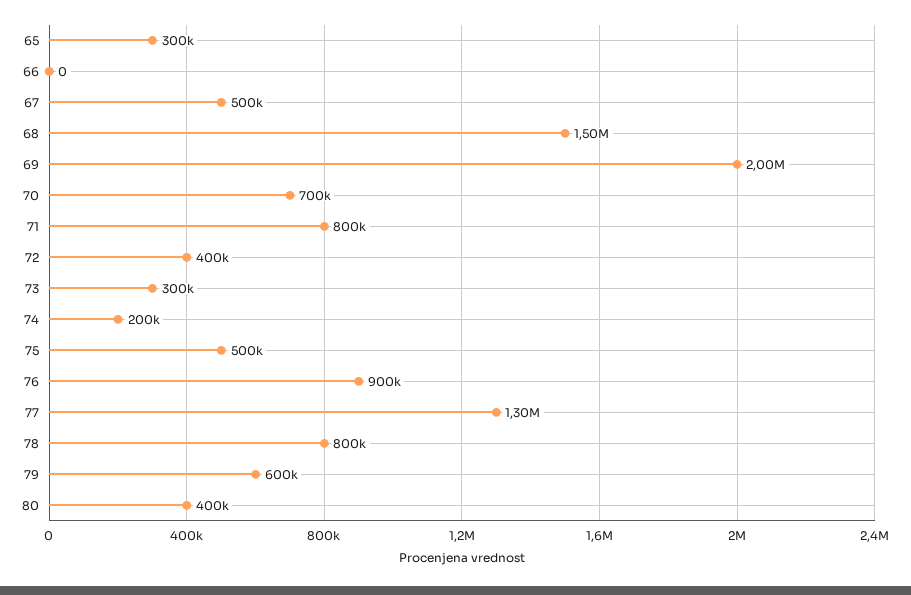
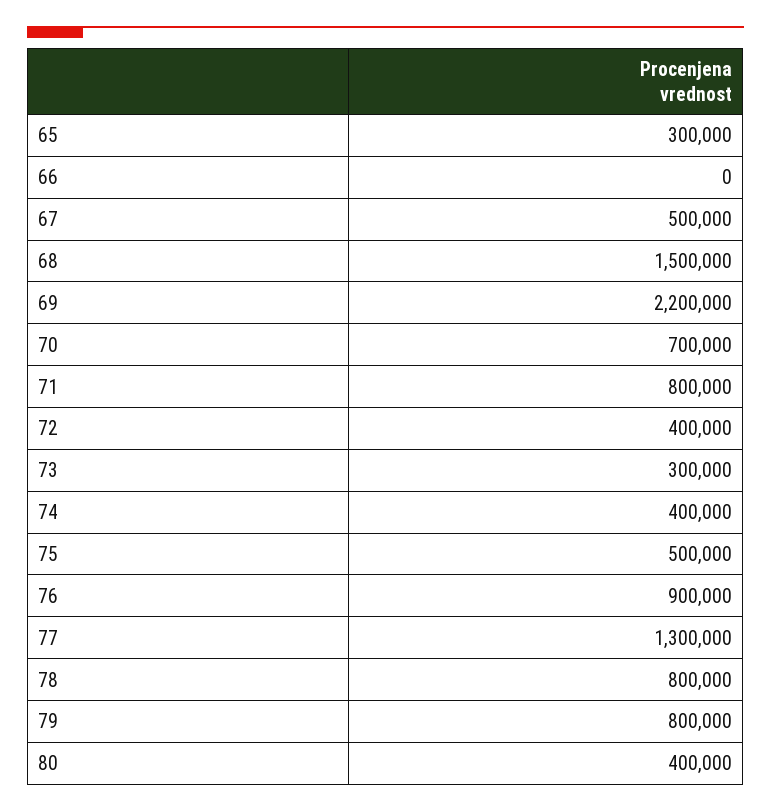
  {
    "65": 300000,
    "66": 0,
    "67": 500000,
    "68": 1500000,
-   "69": 2000000,
+   "69": 2200000,
    "70": 700000,
    "71": 800000,
    "72": 400000,
    "73": 300000,
-   "74": 200000,
+   "74": 400000,
    "75": 500000,
    "76": 900000,
    "77": 1300000,
    "78": 800000,
-   "79": 600000,
+   "79": 800000,
    "80": 400000
  }

